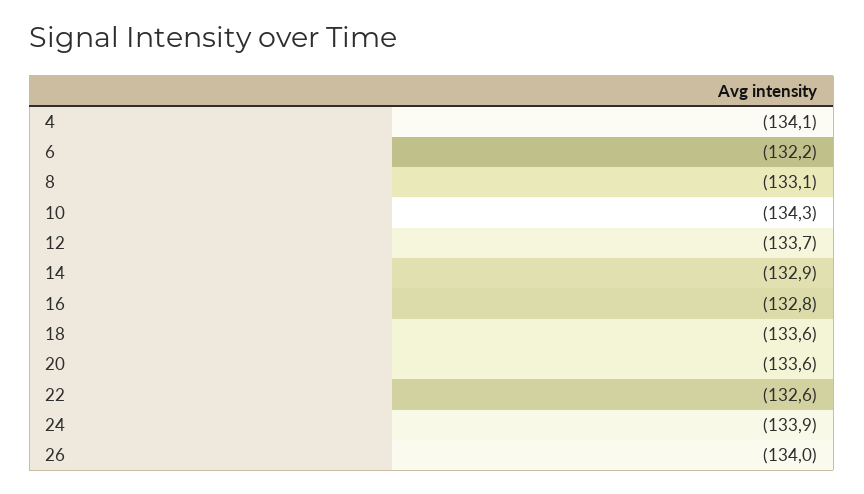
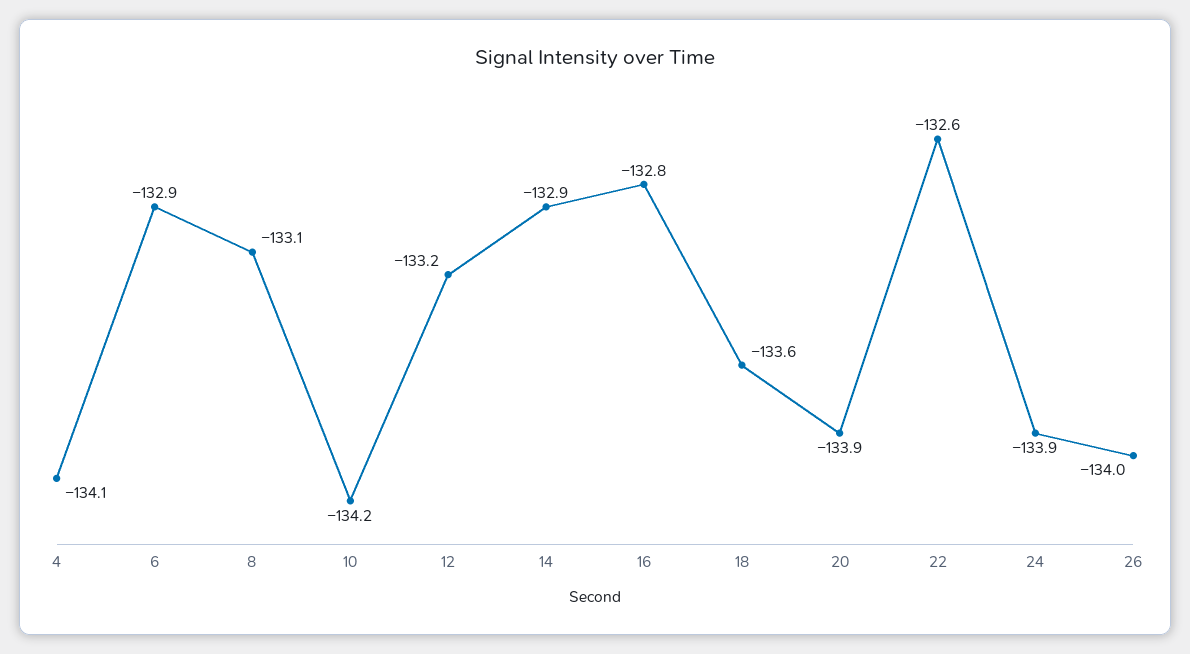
  {
    "4": -134.1,
-   "6": -132.2,
+   "6": -132.9,
    "8": -133.1,
-   "10": -134.3,
+   "10": -134.2,
-   "12": -133.7,
+   "12": -133.2,
    "14": -132.9,
    "16": -132.8,
    "18": -133.6,
-   "20": -133.6,
+   "20": -133.9,
    "22": -132.6,
    "24": -133.9,
    "26": -134
  }

